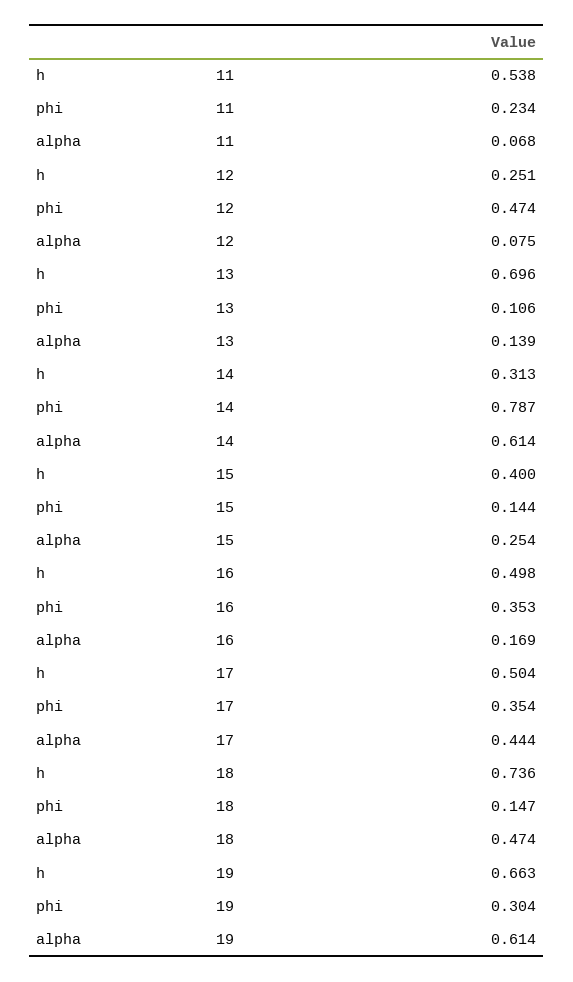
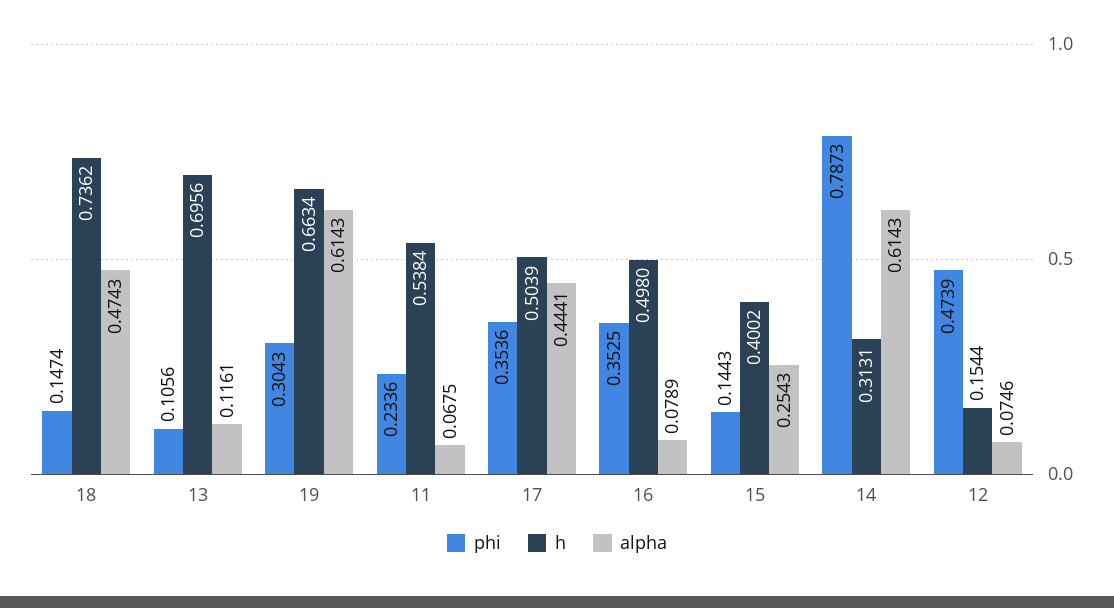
  {
    "h": {
      "11": 0.5384,
-     "12": 0.251,
+     "12": 0.1544,
      "13": 0.6956,
      "14": 0.3131,
      "15": 0.4002,
      "16": 0.498,
      "17": 0.5039,
      "18": 0.7362,
      "19": 0.6634
    },
    "phi": {
      "11": 0.2336,
      "12": 0.4739,
      "13": 0.1056,
      "14": 0.7873,
      "15": 0.1443,
      "16": 0.3525,
      "17": 0.3536,
      "18": 0.1474,
      "19": 0.3043
    },
    "alpha": {
      "11": 0.0675,
      "12": 0.0746,
-     "13": 0.139,
+     "13": 0.1161,
      "14": 0.6143,
      "15": 0.2543,
-     "16": 0.169,
+     "16": 0.0789,
      "17": 0.4441,
      "18": 0.4743,
      "19": 0.6143
    }
  }

